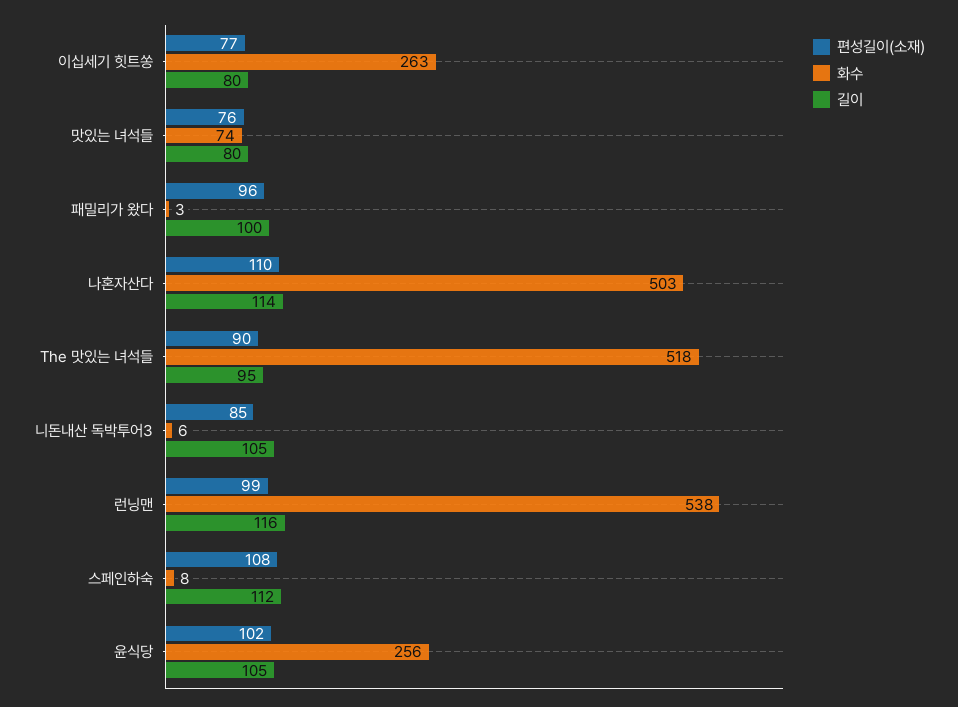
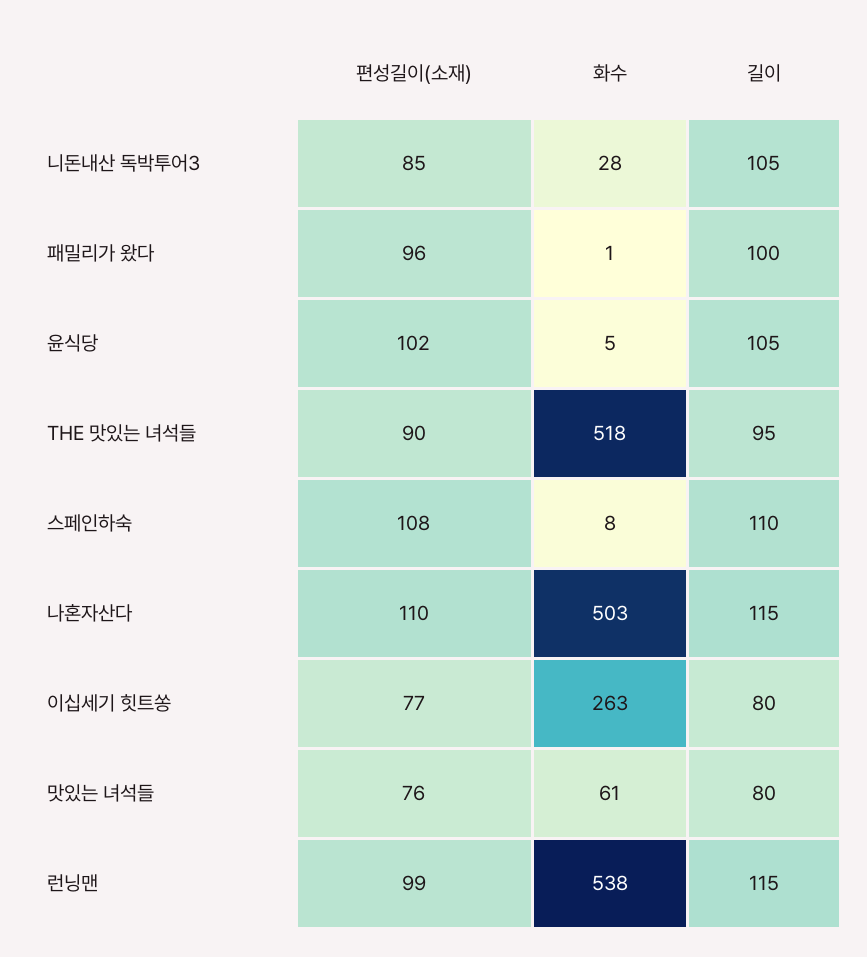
  {
    "편성길이(소재)": {
      "이십세기 힛트쏭": 77,
      "맛있는 녀석들": 76,
      "패밀리가 왔다": 96,
      "나혼자산다": 110,
      "The 맛있는 녀석들": 90,
      "니돈내산 독박투어3": 85,
      "런닝맨": 99,
      "스페인하숙": 108,
      "윤식당": 102
    },
    "화수": {
      "이십세기 힛트쏭": 263,
-     "맛있는 녀석들": 74,
+     "맛있는 녀석들": 61,
-     "패밀리가 왔다": 3,
+     "패밀리가 왔다": 1,
      "나혼자산다": 503,
      "The 맛있는 녀석들": 518,
-     "니돈내산 독박투어3": 6,
+     "니돈내산 독박투어3": 28,
      "런닝맨": 538,
      "스페인하숙": 8,
-     "윤식당": 256
+     "윤식당": 5
    },
    "길이": {
      "이십세기 힛트쏭": 80,
      "맛있는 녀석들": 80,
      "패밀리가 왔다": 100,
-     "나혼자산다": 114,
+     "나혼자산다": 115,
      "The 맛있는 녀석들": 95,
      "니돈내산 독박투어3": 105,
-     "런닝맨": 116,
+     "런닝맨": 115,
-     "스페인하숙": 112,
+     "스페인하숙": 110,
      "윤식당": 105
    }
  }

